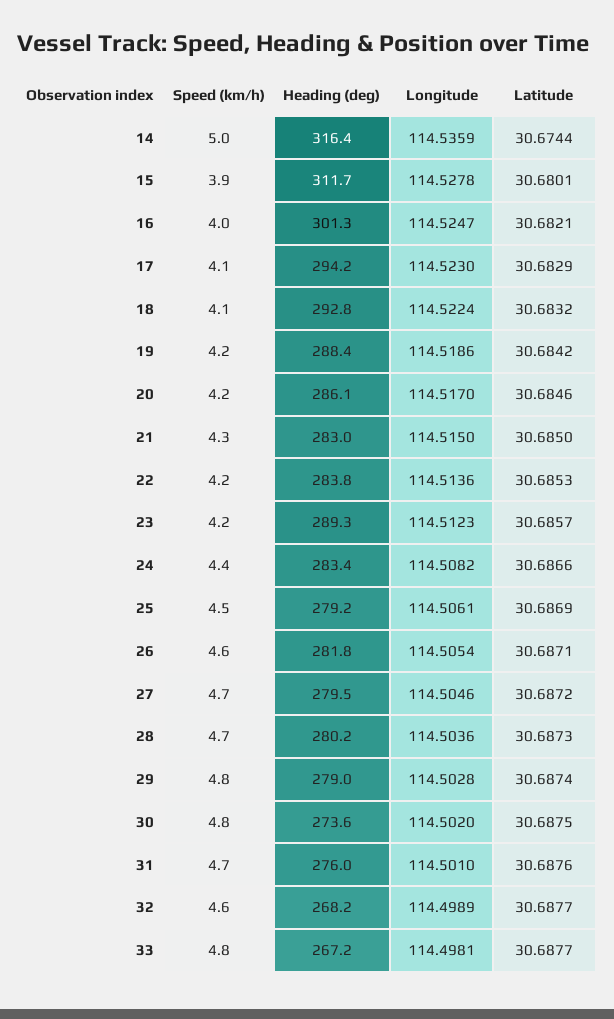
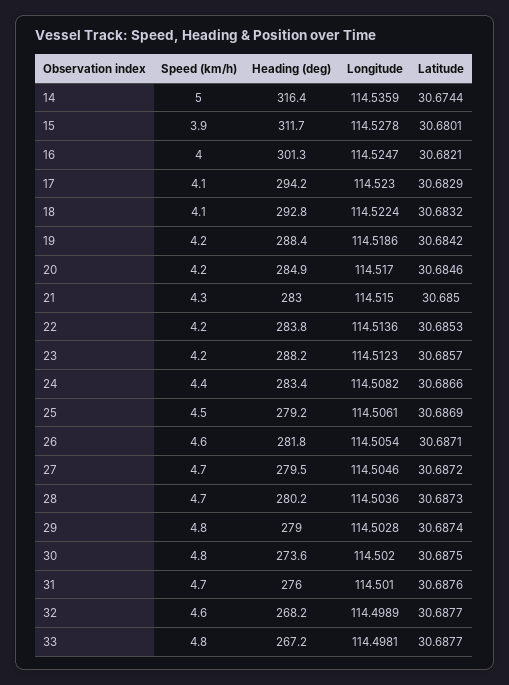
  {
    "Speed (km/h)": {
      "14": 5,
      "15": 3.9,
      "16": 4,
      "17": 4.1,
      "18": 4.1,
      "19": 4.2,
      "20": 4.2,
      "21": 4.3,
      "22": 4.2,
      "23": 4.2,
      "24": 4.4,
      "25": 4.5,
      "26": 4.6,
      "27": 4.7,
      "28": 4.7,
      "29": 4.8,
      "30": 4.8,
      "31": 4.7,
      "32": 4.6,
      "33": 4.8
    },
    "Heading (deg)": {
      "14": 316.4,
      "15": 311.7,
      "16": 301.3,
      "17": 294.2,
      "18": 292.8,
      "19": 288.4,
-     "20": 286.1,
+     "20": 284.9,
      "21": 283,
      "22": 283.8,
-     "23": 289.3,
+     "23": 288.2,
      "24": 283.4,
      "25": 279.2,
      "26": 281.8,
      "27": 279.5,
      "28": 280.2,
      "29": 279,
      "30": 273.6,
      "31": 276,
      "32": 268.2,
      "33": 267.2
    },
    "Longitude": {
      "14": 114.5359,
      "15": 114.5278,
      "16": 114.5247,
      "17": 114.523,
      "18": 114.5224,
      "19": 114.5186,
      "20": 114.517,
      "21": 114.515,
      "22": 114.5136,
      "23": 114.5123,
      "24": 114.5082,
      "25": 114.5061,
      "26": 114.5054,
      "27": 114.5046,
      "28": 114.5036,
      "29": 114.5028,
      "30": 114.502,
      "31": 114.501,
      "32": 114.4989,
      "33": 114.4981
    },
    "Latitude": {
      "14": 30.6744,
      "15": 30.6801,
      "16": 30.6821,
      "17": 30.6829,
      "18": 30.6832,
      "19": 30.6842,
      "20": 30.6846,
      "21": 30.685,
      "22": 30.6853,
      "23": 30.6857,
      "24": 30.6866,
      "25": 30.6869,
      "26": 30.6871,
      "27": 30.6872,
      "28": 30.6873,
      "29": 30.6874,
      "30": 30.6875,
      "31": 30.6876,
      "32": 30.6877,
      "33": 30.6877
    }
  }

